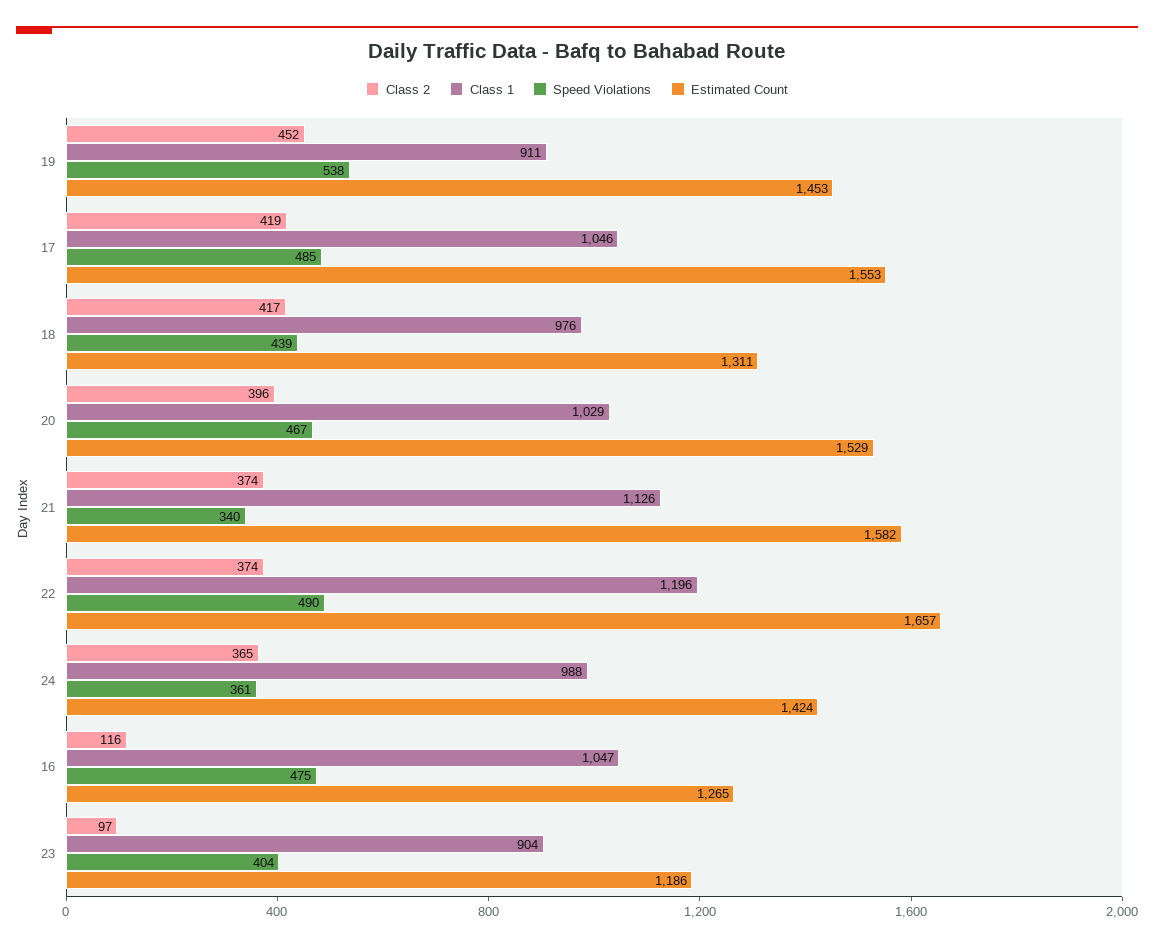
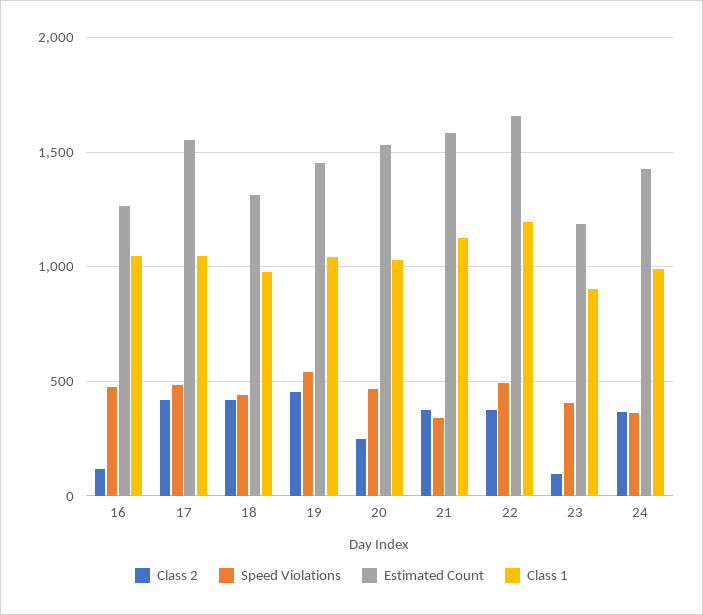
  {
    "Class 2": {
      "19": 452,
      "17": 419,
      "18": 417,
-     "20": 396,
+     "20": 250,
      "21": 374,
      "22": 374,
      "24": 365,
      "16": 116,
      "23": 97
    },
    "Class 1": {
-     "19": 911,
+     "19": 1050,
      "17": 1046,
      "18": 976,
      "20": 1029,
      "21": 1126,
      "22": 1196,
      "24": 988,
      "16": 1047,
      "23": 904
    },
    "Speed Violations": {
      "19": 538,
      "17": 485,
      "18": 439,
      "20": 467,
      "21": 340,
      "22": 490,
      "24": 361,
      "16": 475,
      "23": 404
    },
    "Estimated Count": {
      "19": 1453,
      "17": 1553,
      "18": 1311,
      "20": 1529,
      "21": 1582,
      "22": 1657,
      "24": 1424,
      "16": 1265,
      "23": 1186
    }
  }

